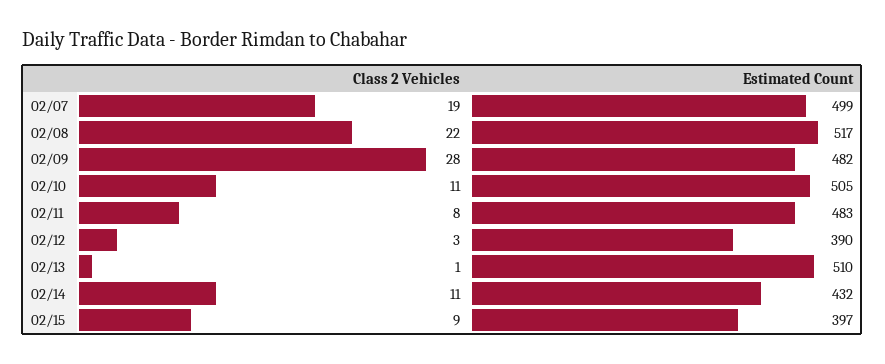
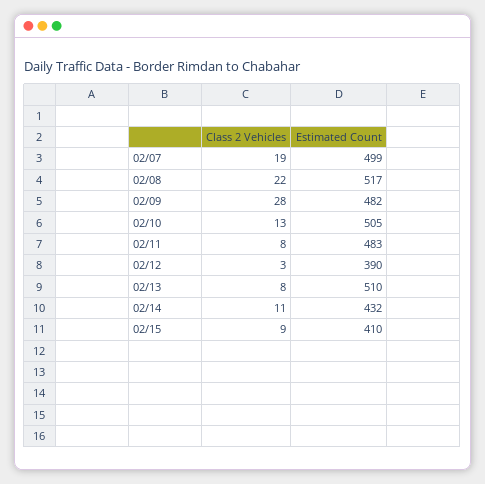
  {
    "Class 2 Vehicles": {
      "02/07": 19,
      "02/08": 22,
      "02/09": 28,
-     "02/10": 11,
+     "02/10": 13,
      "02/11": 8,
      "02/12": 3,
-     "02/13": 1,
+     "02/13": 8,
      "02/14": 11,
      "02/15": 9
    },
    "Estimated Count": {
      "02/07": 499,
      "02/08": 517,
      "02/09": 482,
      "02/10": 505,
      "02/11": 483,
      "02/12": 390,
      "02/13": 510,
      "02/14": 432,
-     "02/15": 397
+     "02/15": 410
    }
  }

